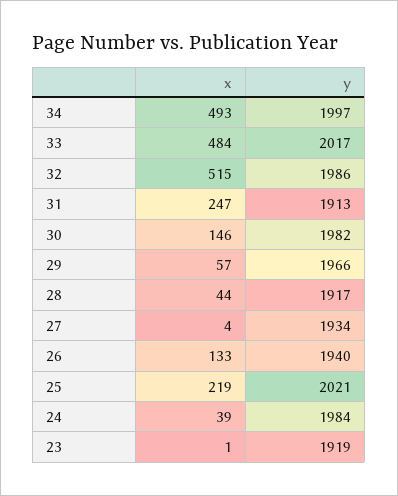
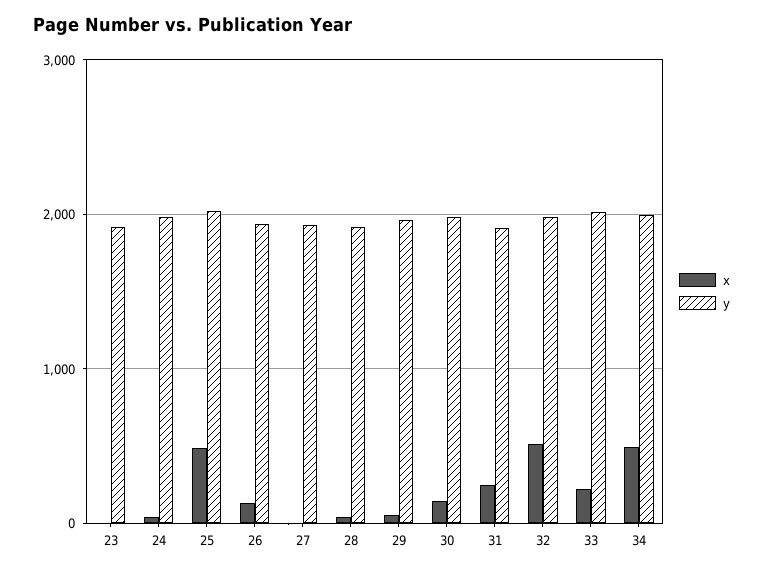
  {
    "x": {
      "34": 493,
-     "33": 484,
+     "33": 200,
      "32": 515,
      "31": 247,
      "30": 146,
      "29": 57,
      "28": 44,
      "27": 4,
      "26": 133,
-     "25": 219,
+     "25": 500,
      "24": 39,
      "23": 1
    },
    "y": {
      "34": 1997,
      "33": 2017,
      "32": 1986,
      "31": 1913,
      "30": 1982,
      "29": 1966,
      "28": 1917,
      "27": 1934,
      "26": 1940,
      "25": 2021,
      "24": 1984,
      "23": 1919
    }
  }

